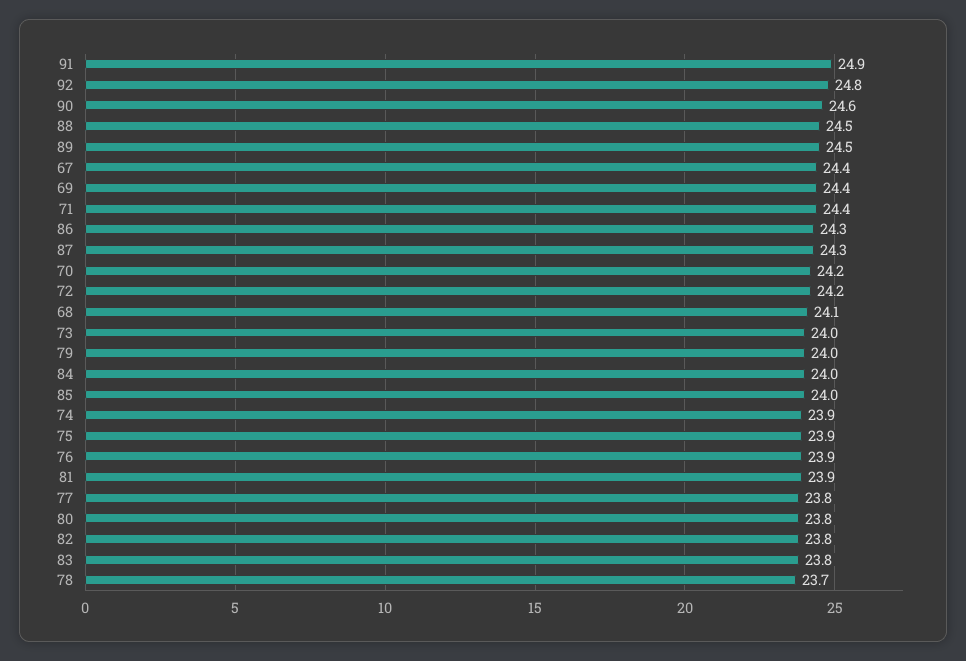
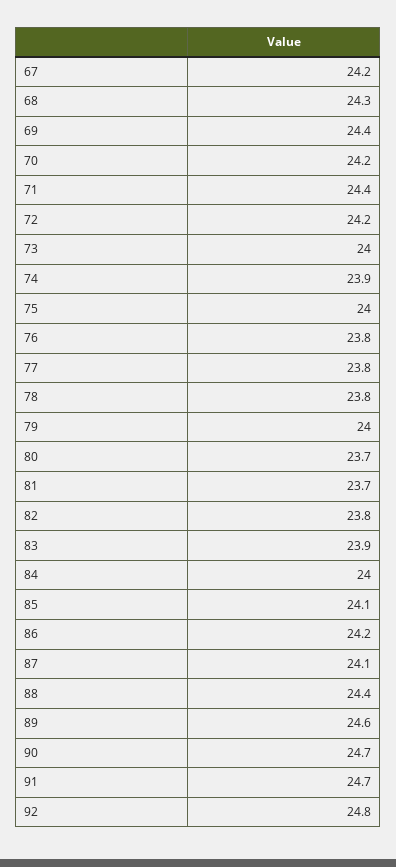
  {
-   "91": 24.9,
+   "91": 24.7,
    "92": 24.8,
-   "90": 24.6,
+   "90": 24.7,
-   "88": 24.5,
+   "88": 24.4,
-   "89": 24.5,
+   "89": 24.6,
-   "67": 24.4,
+   "67": 24.2,
    "69": 24.4,
    "71": 24.4,
-   "86": 24.3,
+   "86": 24.2,
-   "87": 24.3,
+   "87": 24.1,
    "70": 24.2,
    "72": 24.2,
-   "68": 24.1,
+   "68": 24.3,
    "73": 24,
    "79": 24,
    "84": 24,
-   "85": 24,
+   "85": 24.1,
    "74": 23.9,
-   "75": 23.9,
+   "75": 24,
-   "76": 23.9,
+   "76": 23.8,
-   "81": 23.9,
+   "81": 23.7,
    "77": 23.8,
-   "80": 23.8,
+   "80": 23.7,
    "82": 23.8,
-   "83": 23.8,
+   "83": 23.9,
-   "78": 23.7
+   "78": 23.8
  }

